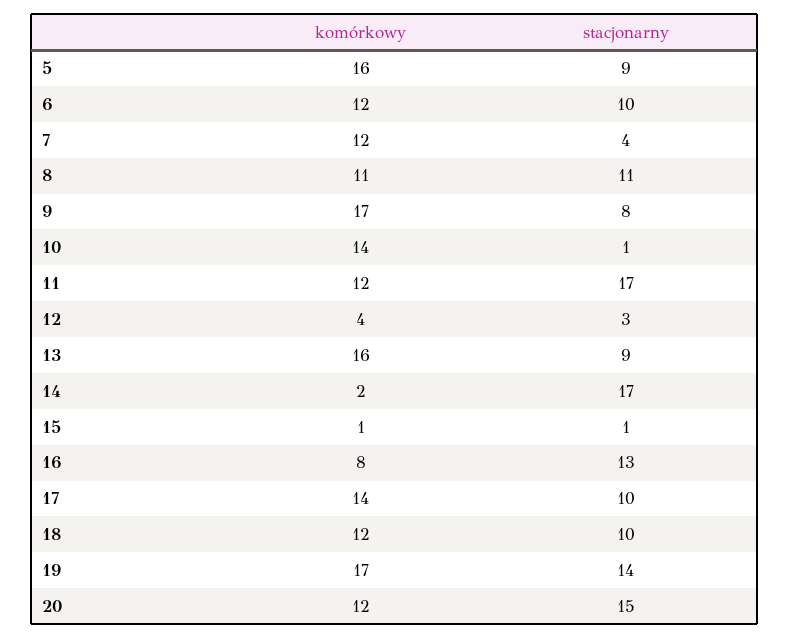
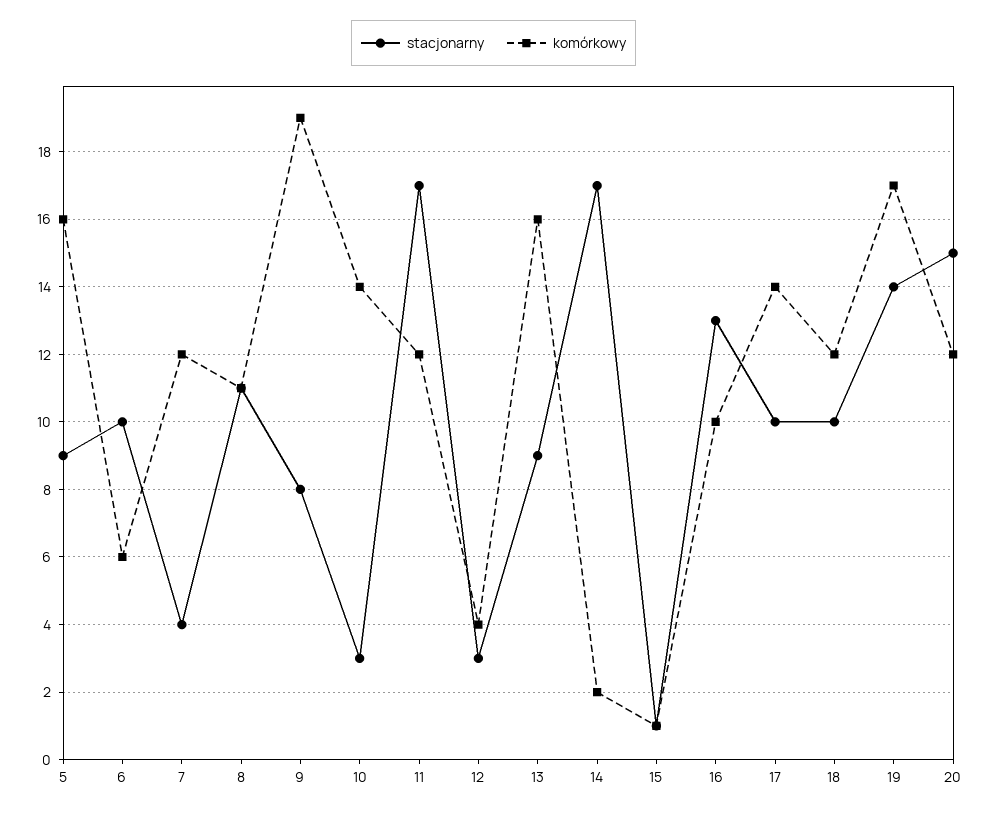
  {
    "komórkowy": {
      "5": 16,
-     "6": 12,
+     "6": 6,
      "7": 12,
      "8": 11,
-     "9": 17,
+     "9": 19,
      "10": 14,
      "11": 12,
      "12": 4,
      "13": 16,
      "14": 2,
      "15": 1,
-     "16": 8,
+     "16": 10,
      "17": 14,
      "18": 12,
      "19": 17,
      "20": 12
    },
    "stacjonarny": {
      "5": 9,
      "6": 10,
      "7": 4,
      "8": 11,
      "9": 8,
-     "10": 1,
+     "10": 3,
      "11": 17,
      "12": 3,
      "13": 9,
      "14": 17,
      "15": 1,
      "16": 13,
      "17": 10,
      "18": 10,
      "19": 14,
      "20": 15
    }
  }

